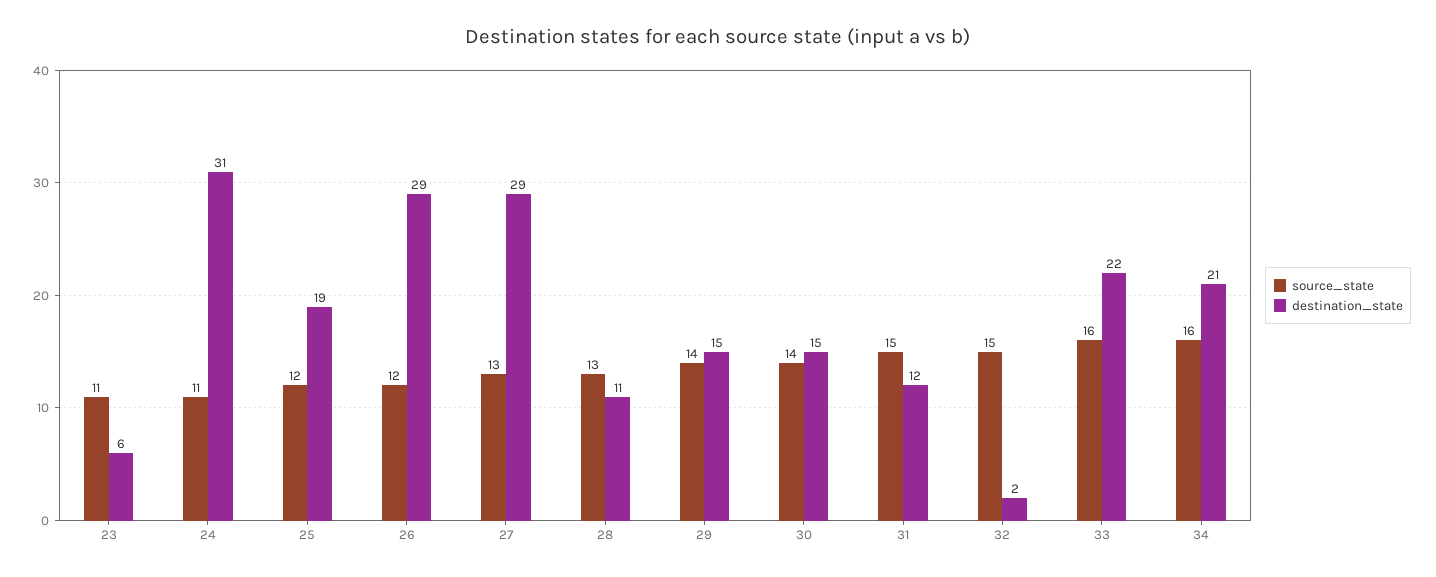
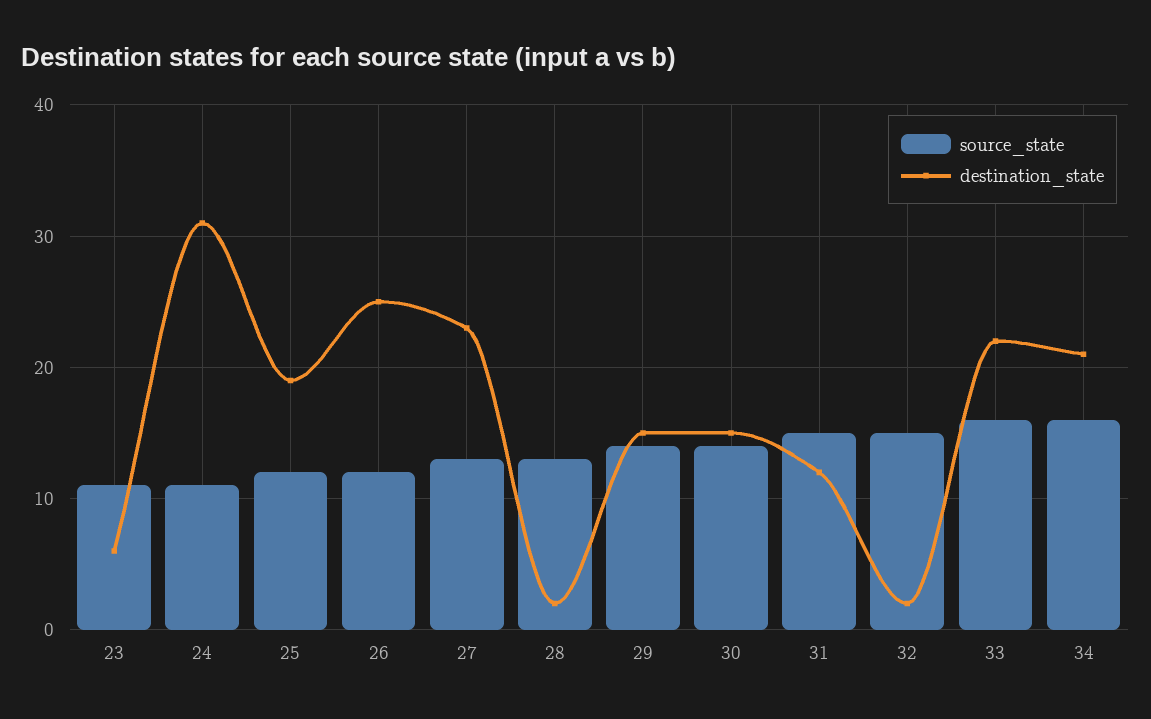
  {
    "source_state": {
      "23": 11,
      "24": 11,
      "25": 12,
      "26": 12,
      "27": 13,
      "28": 13,
      "29": 14,
      "30": 14,
      "31": 15,
      "32": 15,
      "33": 16,
      "34": 16
    },
    "destination_state": {
      "23": 6,
      "24": 31,
      "25": 19,
-     "26": 29,
+     "26": 25,
-     "27": 29,
+     "27": 23,
-     "28": 11,
+     "28": 2,
      "29": 15,
      "30": 15,
      "31": 12,
      "32": 2,
      "33": 22,
      "34": 21
    }
  }

